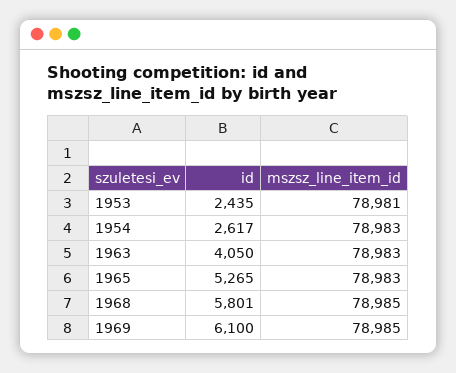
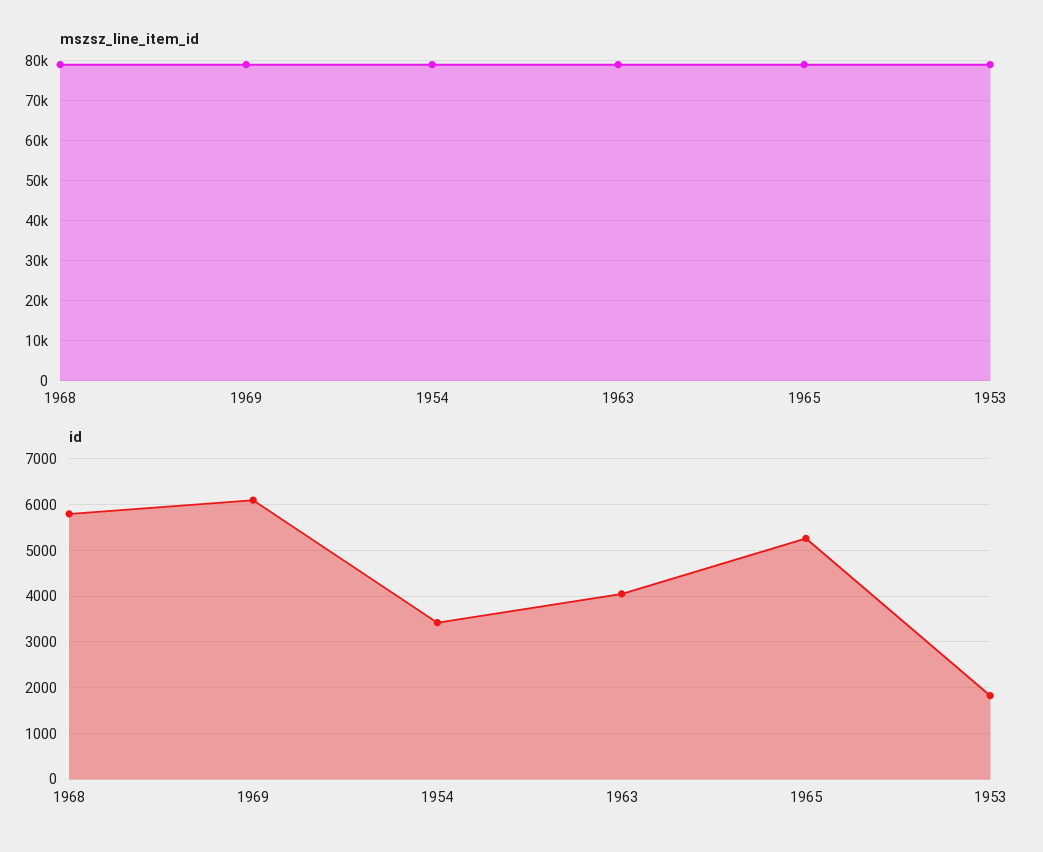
  {
    "id": {
-     "1953": 2435,
+     "1953": 1800,
-     "1954": 2617,
+     "1954": 3400,
      "1963": 4050,
      "1965": 5265,
      "1968": 5801,
      "1969": 6100
    },
    "mszsz_line_item_id": {
      "1953": 78981,
      "1954": 78983,
      "1963": 78983,
      "1965": 78983,
      "1968": 78985,
      "1969": 78985
    }
  }

